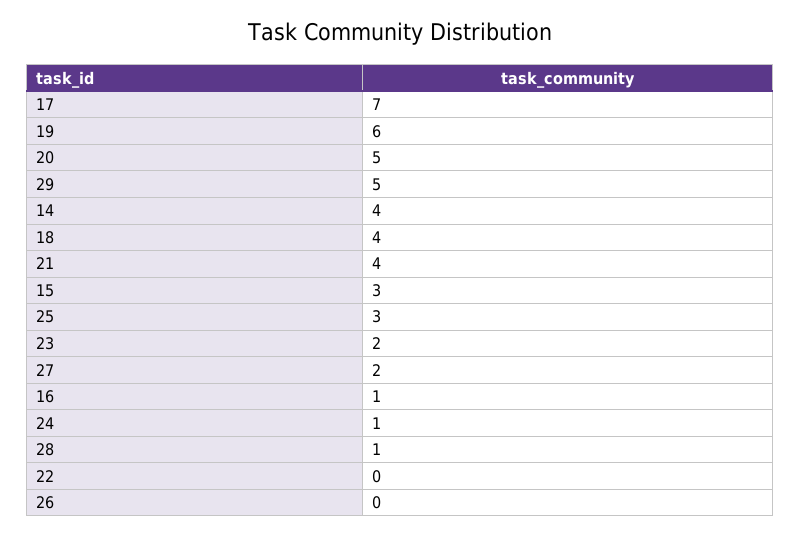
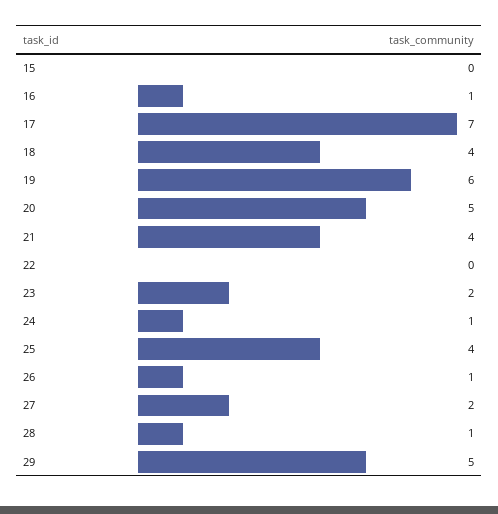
  {
    "17": 7,
    "19": 6,
    "20": 5,
    "29": 5,
-   "14": 4,
    "18": 4,
    "21": 4,
-   "15": 3,
+   "15": 0,
-   "25": 3,
+   "25": 4,
    "23": 2,
    "27": 2,
    "16": 1,
    "24": 1,
    "28": 1,
    "22": 0,
-   "26": 0
+   "26": 1
  }

